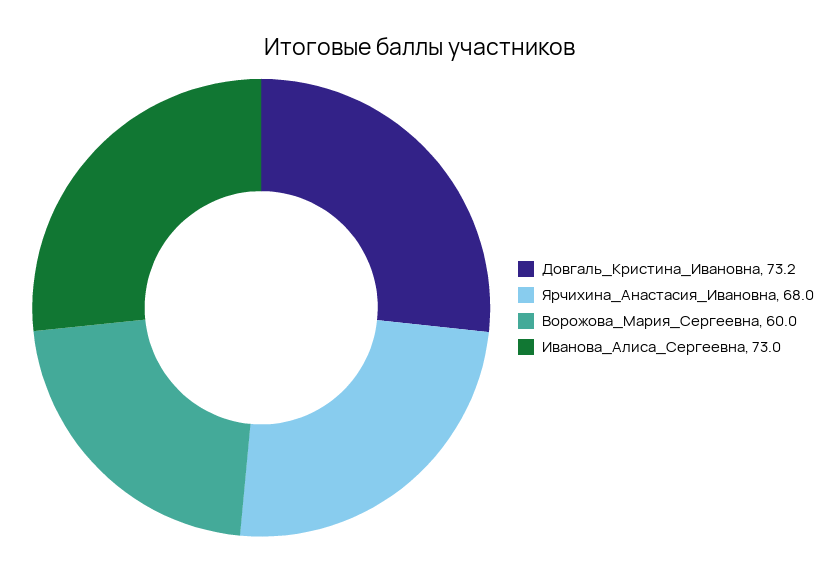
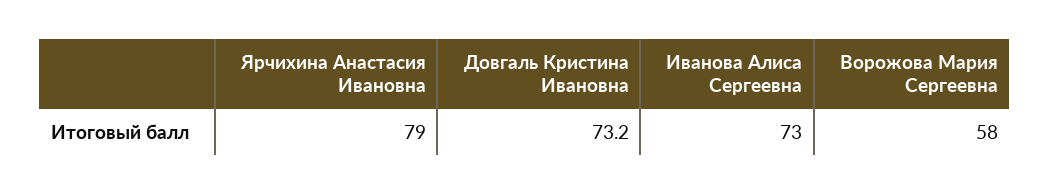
  {
    "Довгаль_Кристина_Ивановна": 73.2,
-   "Ярчихина_Анастасия_Ивановна": 68,
+   "Ярчихина_Анастасия_Ивановна": 79,
-   "Ворожова_Мария_Сергеевна": 60,
+   "Ворожова_Мария_Сергеевна": 58,
    "Иванова_Алиса_Сергеевна": 73
  }

